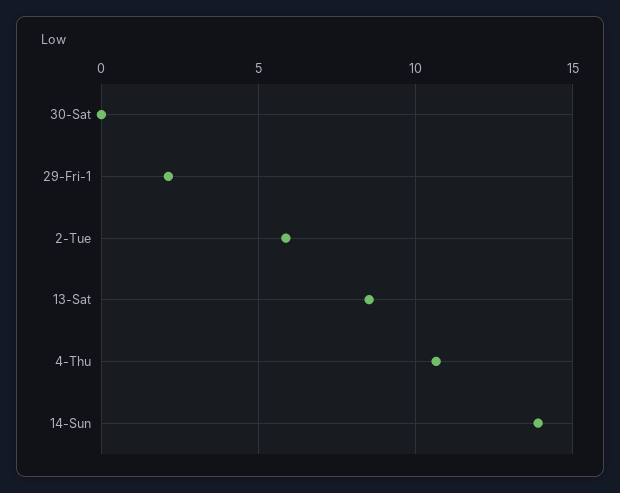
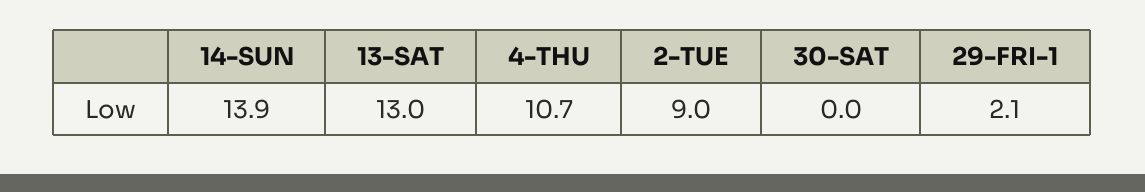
  {
    "30-Sat": 0,
    "29-Fri-1": 2.1,
-   "2-Tue": 6,
+   "2-Tue": 9,
-   "13-Sat": 8.5,
+   "13-Sat": 13,
    "4-Thu": 10.7,
    "14-Sun": 13.9
  }

